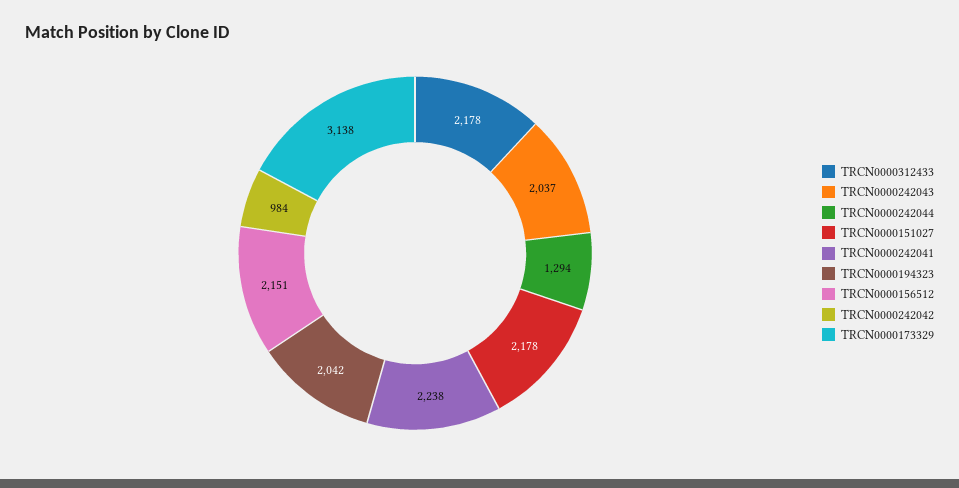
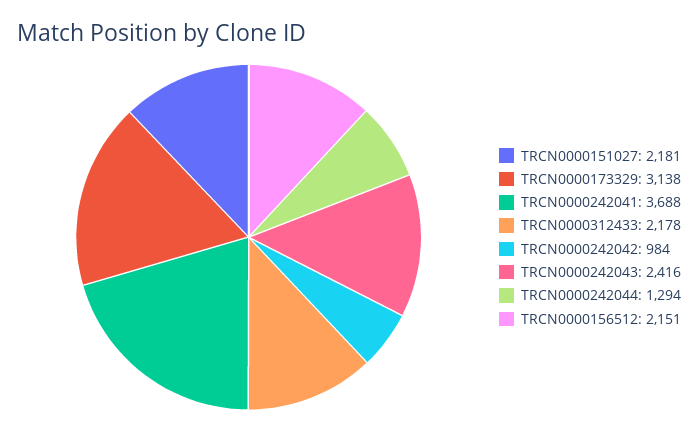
  {
    "TRCN0000312433": 2178,
-   "TRCN0000242043": 2037,
+   "TRCN0000242043": 2416,
    "TRCN0000242044": 1294,
-   "TRCN0000151027": 2178,
+   "TRCN0000151027": 2181,
-   "TRCN0000242041": 2238,
+   "TRCN0000242041": 3688,
-   "TRCN0000194323": 2042,
    "TRCN0000156512": 2151,
    "TRCN0000242042": 984,
    "TRCN0000173329": 3138
  }

